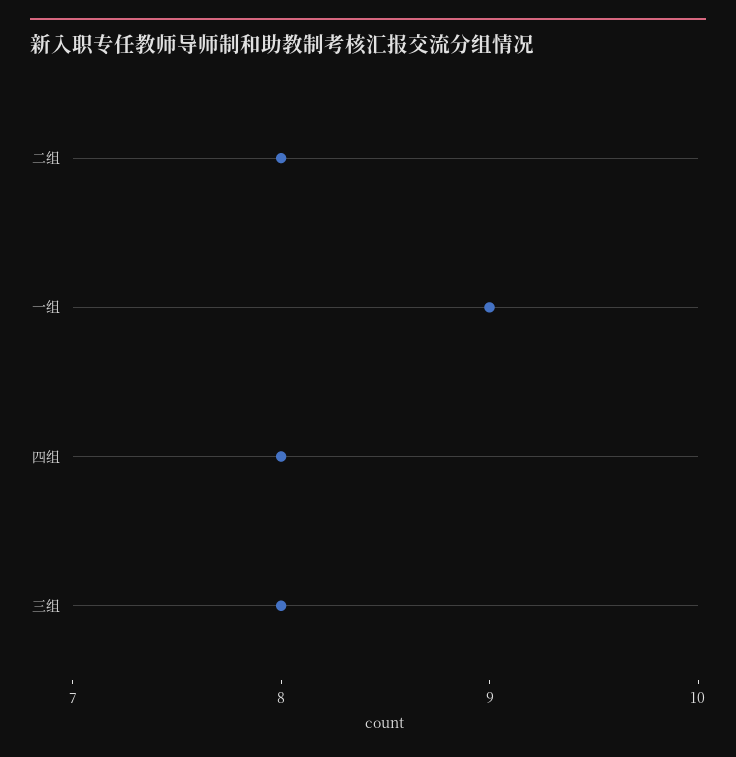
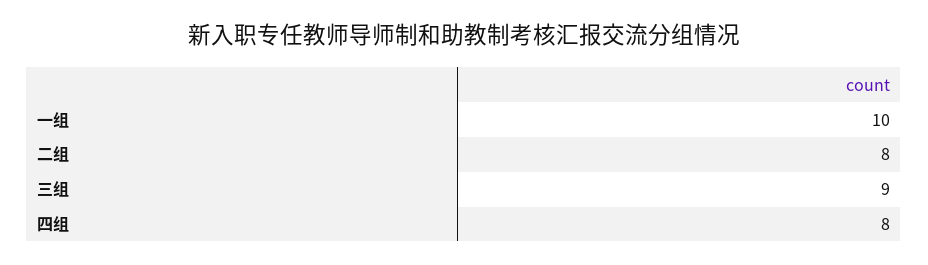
  {
    "二组": 8,
-   "一组": 9,
+   "一组": 10,
    "四组": 8,
-   "三组": 8
+   "三组": 9
  }

